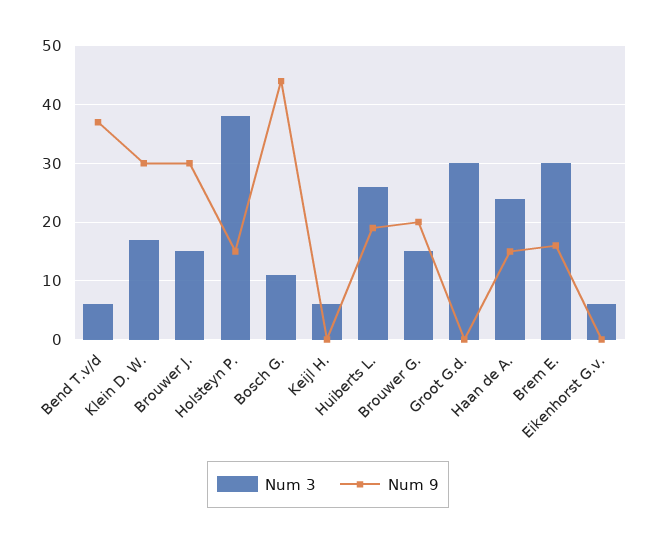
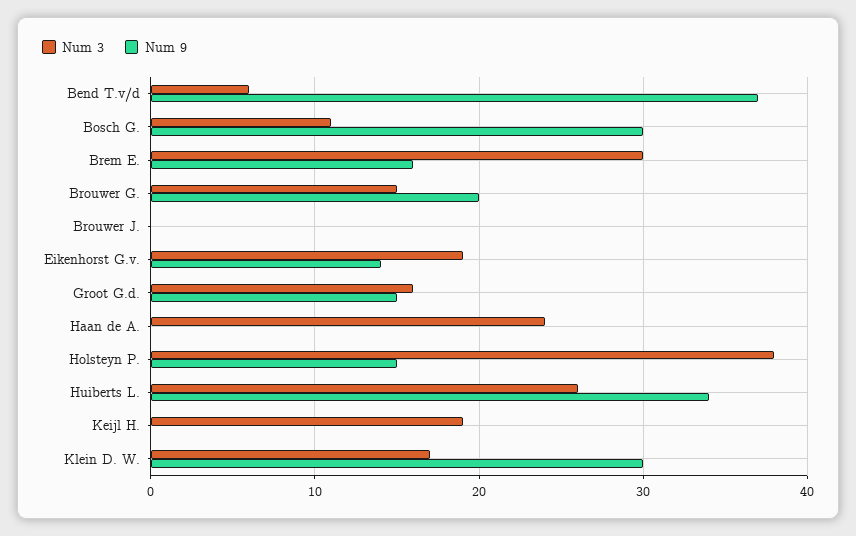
  {
    "Num 3": {
      "Bend T.v/d": 6,
      "Klein D. W.": 17,
-     "Brouwer J.": 15,
+     "Brouwer J.": 0,
      "Holsteyn P.": 38,
      "Bosch G.": 11,
-     "Keijl H.": 5,
+     "Keijl H.": 19,
      "Huiberts L.": 26,
      "Brouwer G.": 15,
-     "Groot G.d.": 30,
+     "Groot G.d.": 16,
      "Haan de A.": 24,
      "Brem E.": 30,
-     "Eikenhorst G.v.": 5
+     "Eikenhorst G.v.": 19
    },
    "Num 9": {
      "Bend T.v/d": 37,
      "Klein D. W.": 30,
-     "Brouwer J.": 30,
+     "Brouwer J.": 0,
      "Holsteyn P.": 15,
-     "Bosch G.": 45,
+     "Bosch G.": 30,
      "Keijl H.": 0,
-     "Huiberts L.": 20,
+     "Huiberts L.": 34,
      "Brouwer G.": 20,
-     "Groot G.d.": 0,
+     "Groot G.d.": 15,
-     "Haan de A.": 15,
+     "Haan de A.": 0,
      "Brem E.": 16,
-     "Eikenhorst G.v.": 0
+     "Eikenhorst G.v.": 14
    }
  }

